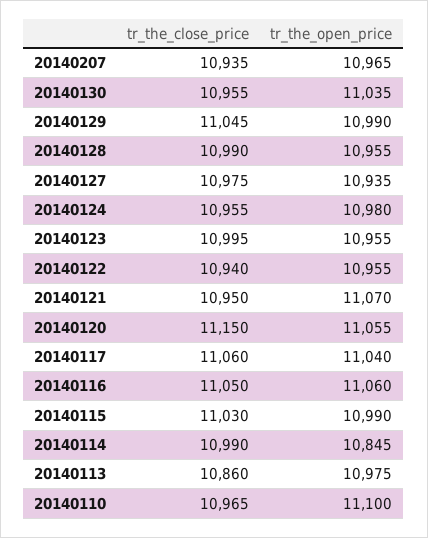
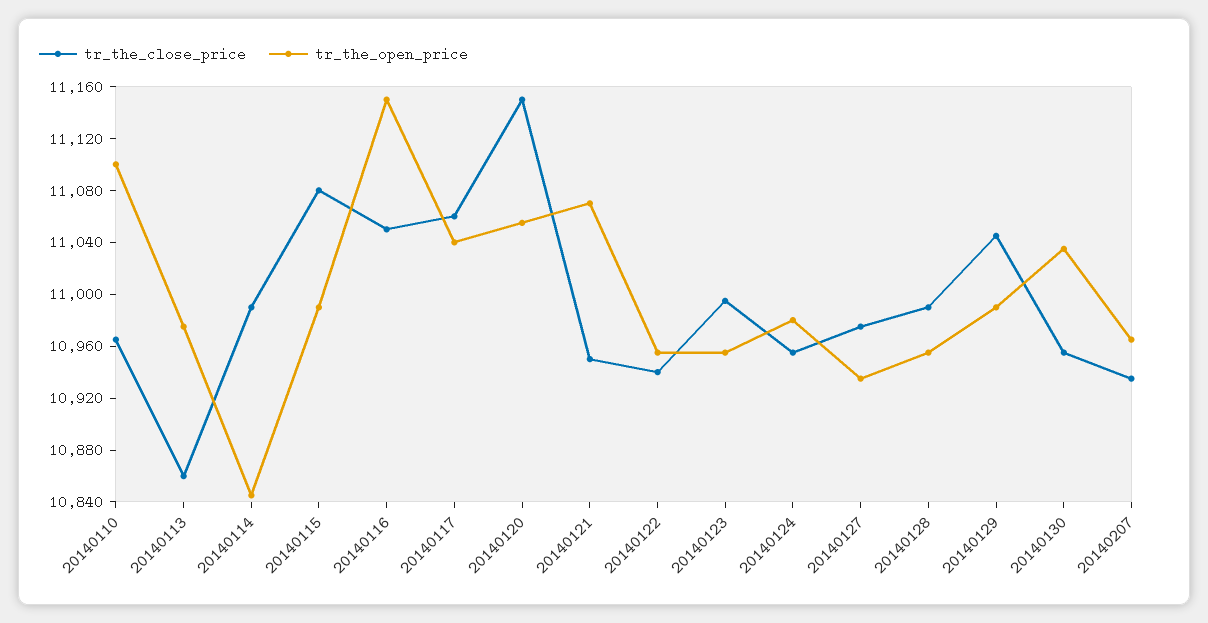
  {
    "tr_the_close_price": {
      "20140207": 10935,
      "20140130": 10955,
      "20140129": 11045,
      "20140128": 10990,
      "20140127": 10975,
      "20140124": 10955,
      "20140123": 10995,
      "20140122": 10940,
      "20140121": 10950,
      "20140120": 11150,
      "20140117": 11060,
      "20140116": 11050,
-     "20140115": 11030,
+     "20140115": 11080,
      "20140114": 10990,
      "20140113": 10860,
      "20140110": 10965
    },
    "tr_the_open_price": {
      "20140207": 10965,
      "20140130": 11035,
      "20140129": 10990,
      "20140128": 10955,
      "20140127": 10935,
      "20140124": 10980,
      "20140123": 10955,
      "20140122": 10955,
      "20140121": 11070,
      "20140120": 11055,
      "20140117": 11040,
-     "20140116": 11060,
+     "20140116": 11150,
      "20140115": 10990,
      "20140114": 10845,
      "20140113": 10975,
      "20140110": 11100
    }
  }

